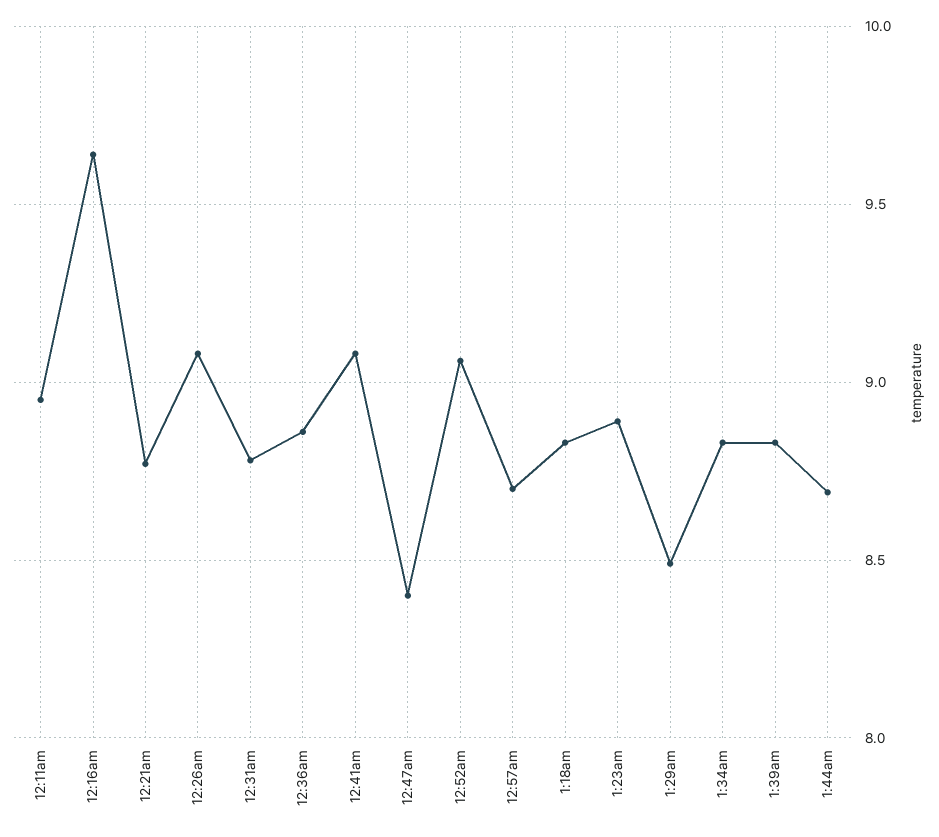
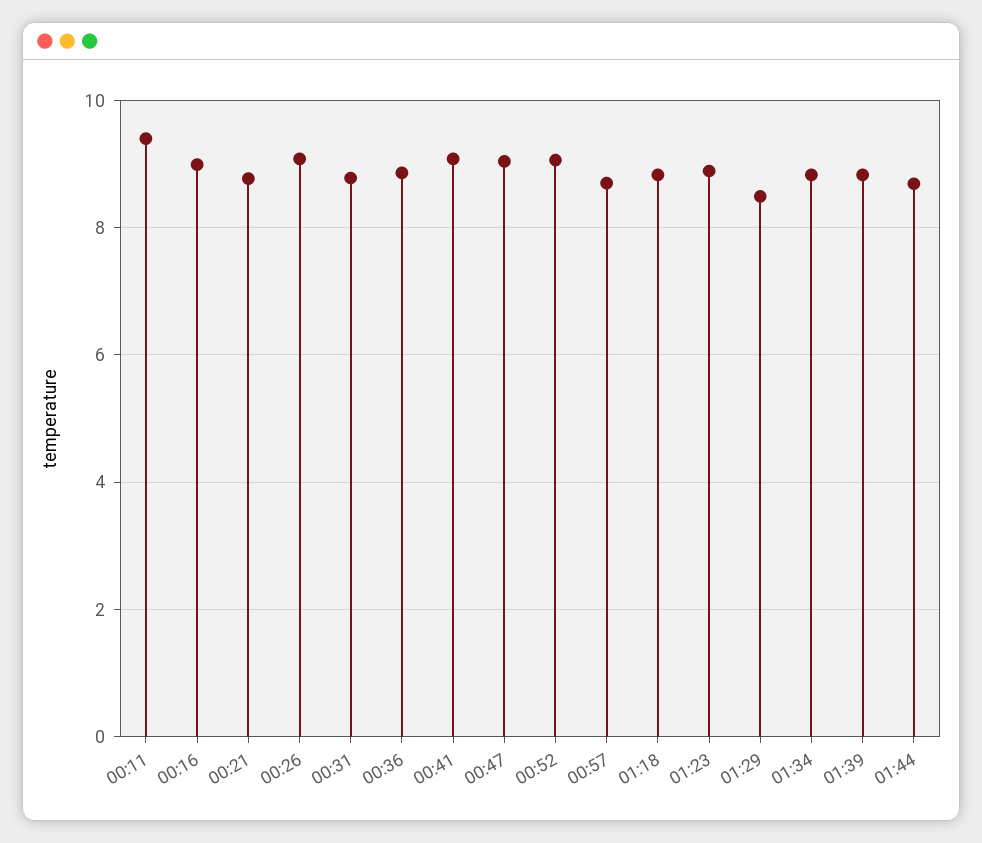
  {
-   "12:11am": 8.95,
+   "12:11am": 9.4,
-   "12:16am": 9.65,
+   "12:16am": 9,
    "12:21am": 8.75,
    "12:26am": 9.1,
    "12:31am": 8.8,
    "12:36am": 8.85,
    "12:41am": 9.1,
-   "12:47am": 8.4,
+   "12:47am": 9,
    "12:52am": 9.05,
    "12:57am": 8.7,
    "1:18am": 8.85,
    "1:23am": 8.9,
    "1:29am": 8.5,
    "1:34am": 8.85,
    "1:39am": 8.85,
    "1:44am": 8.7
  }

